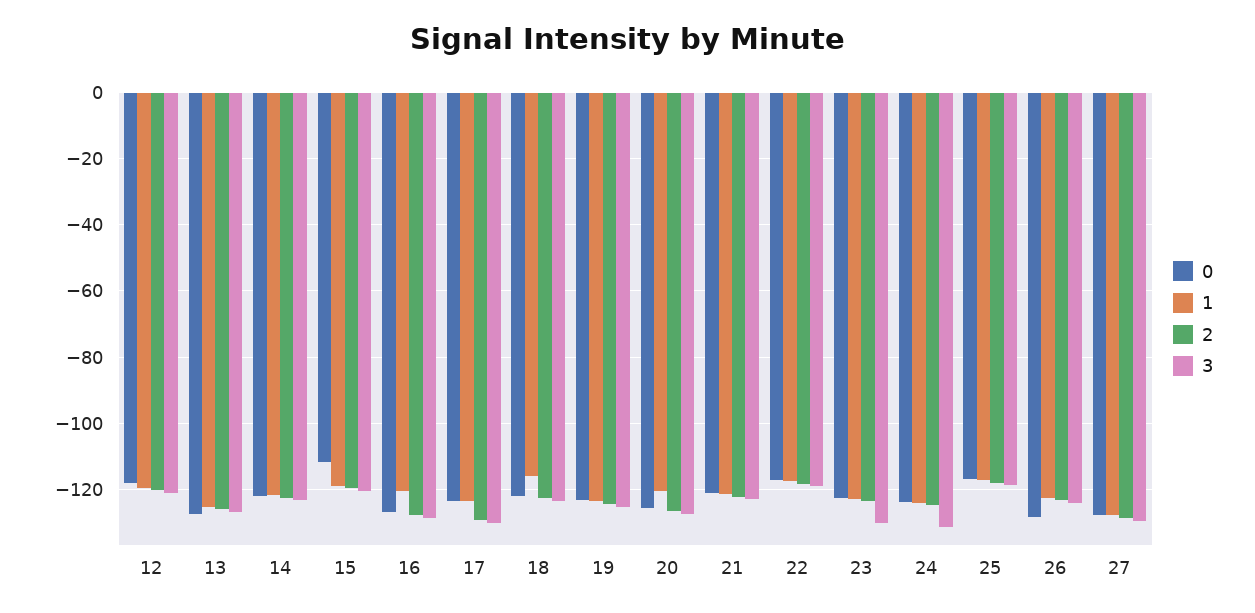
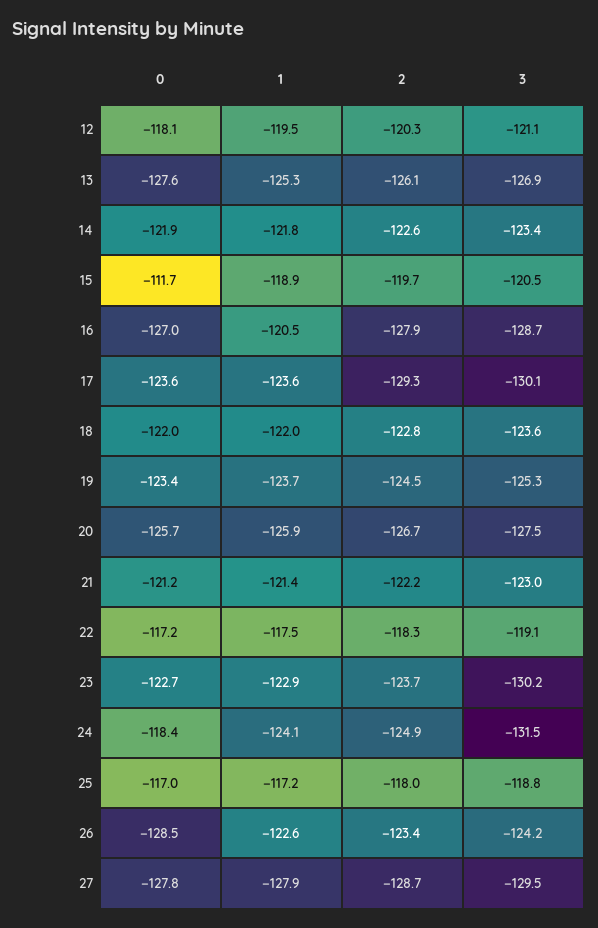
  {
    "0": {
      "12": -118.1,
      "13": -127.6,
      "14": -121.9,
      "15": -111.7,
      "16": -127,
      "17": -123.6,
      "18": -122,
      "19": -123.4,
      "20": -125.7,
      "21": -121.2,
      "22": -117.2,
      "23": -122.7,
-     "24": -124,
+     "24": -118.4,
      "25": -117,
      "26": -128.5,
      "27": -127.8
    },
    "1": {
      "12": -119.5,
      "13": -125.3,
      "14": -121.8,
      "15": -118.9,
      "16": -120.5,
      "17": -123.6,
-     "18": -116,
+     "18": -122,
      "19": -123.7,
-     "20": -120,
+     "20": -125.9,
      "21": -121.4,
      "22": -117.5,
      "23": -122.9,
      "24": -124.1,
      "25": -117.2,
      "26": -122.6,
      "27": -127.9
    },
    "2": {
      "12": -120.3,
      "13": -126.1,
      "14": -122.6,
      "15": -119.7,
      "16": -127.9,
      "17": -129.3,
      "18": -122.8,
      "19": -124.5,
      "20": -126.7,
      "21": -122.2,
      "22": -118.3,
      "23": -123.7,
      "24": -124.9,
      "25": -118,
      "26": -123.4,
      "27": -128.7
    },
    "3": {
      "12": -121.1,
      "13": -126.9,
      "14": -123.4,
      "15": -120.5,
      "16": -128.7,
      "17": -130.1,
      "18": -123.6,
      "19": -125.3,
      "20": -127.5,
      "21": -123,
      "22": -119.1,
      "23": -130.2,
      "24": -131.5,
      "25": -118.8,
      "26": -124.2,
      "27": -129.5
    }
  }

